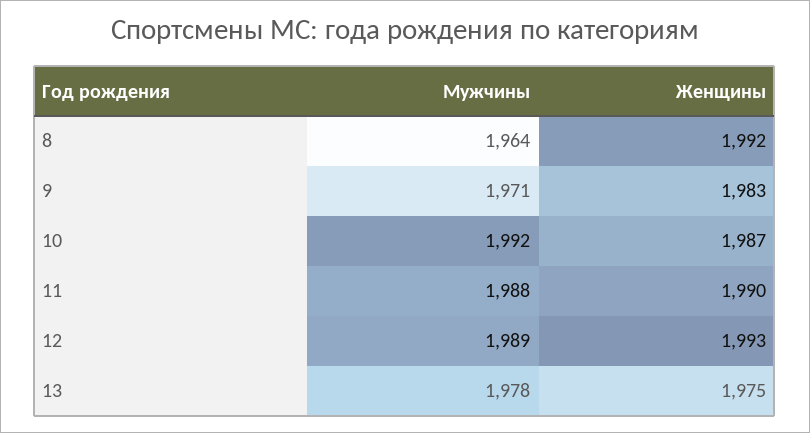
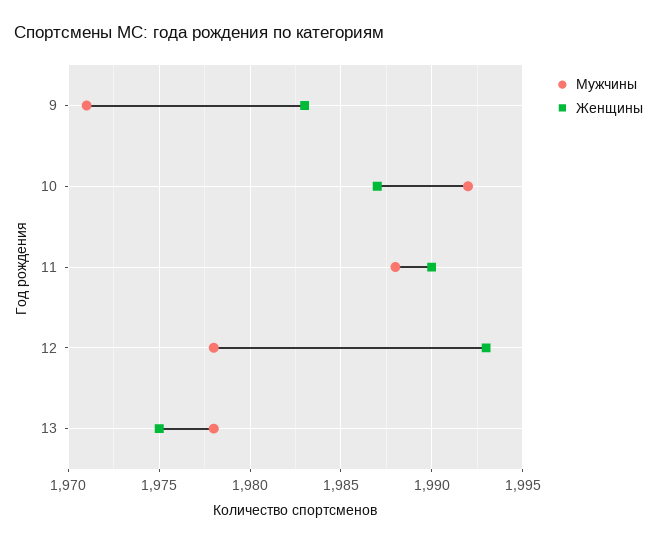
  {
    "Мужчины": {
-     "8": 1964,
      "9": 1971,
      "10": 1992,
      "11": 1988,
-     "12": 1989,
+     "12": 1978,
      "13": 1978
    },
    "Женщины": {
-     "8": 1992,
      "9": 1983,
      "10": 1987,
      "11": 1990,
      "12": 1993,
      "13": 1975
    }
  }

